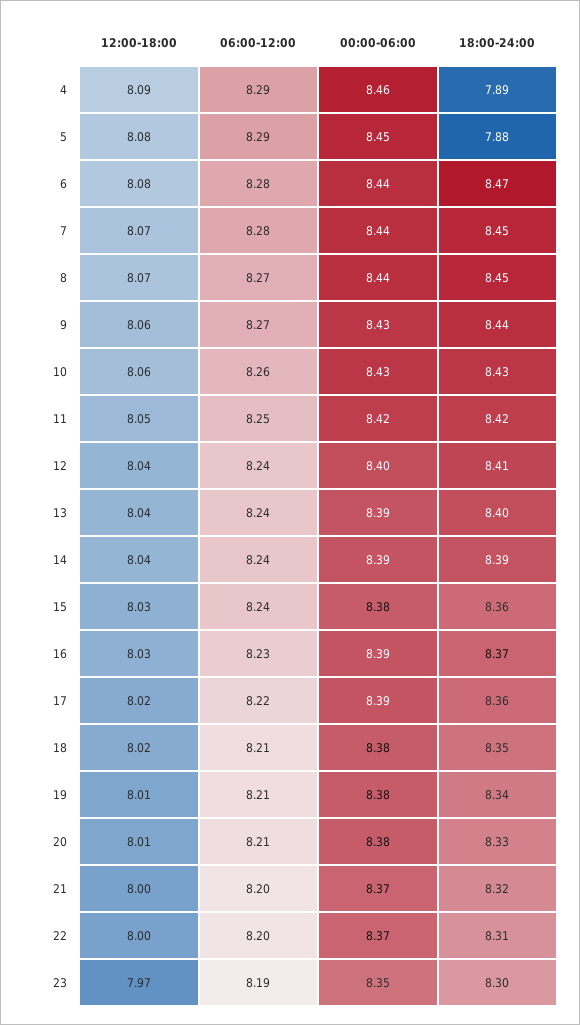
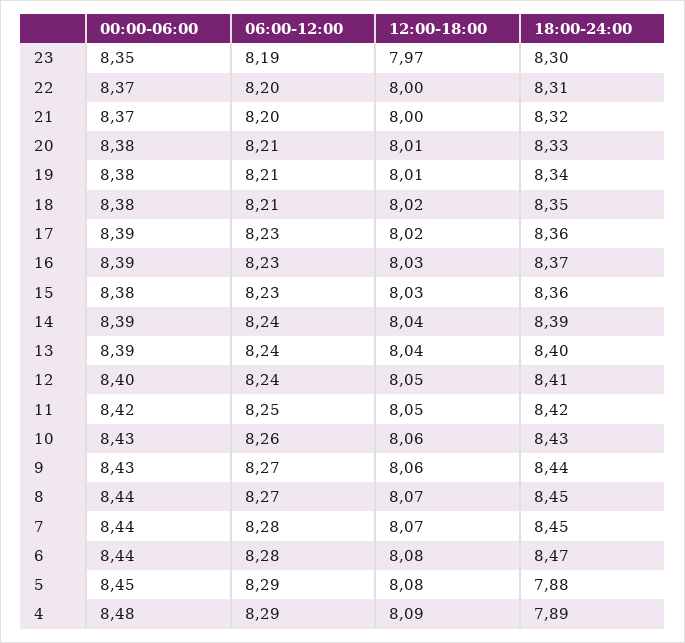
  {
    "12:00-18:00": {
      "4": 8.09,
      "5": 8.08,
      "6": 8.08,
      "7": 8.07,
      "8": 8.07,
      "9": 8.06,
      "10": 8.06,
      "11": 8.05,
-     "12": 8.04,
+     "12": 8.05,
      "13": 8.04,
      "14": 8.04,
      "15": 8.03,
      "16": 8.03,
      "17": 8.02,
      "18": 8.02,
      "19": 8.01,
      "20": 8.01,
      "21": 8,
      "22": 8,
      "23": 7.97
    },
    "06:00-12:00": {
      "4": 8.29,
      "5": 8.29,
      "6": 8.28,
      "7": 8.28,
      "8": 8.27,
      "9": 8.27,
      "10": 8.26,
      "11": 8.25,
      "12": 8.24,
      "13": 8.24,
      "14": 8.24,
-     "15": 8.24,
+     "15": 8.23,
      "16": 8.23,
-     "17": 8.22,
+     "17": 8.23,
      "18": 8.21,
      "19": 8.21,
      "20": 8.21,
      "21": 8.2,
      "22": 8.2,
      "23": 8.19
    },
    "00:00-06:00": {
-     "4": 8.46,
+     "4": 8.48,
      "5": 8.45,
      "6": 8.44,
      "7": 8.44,
      "8": 8.44,
      "9": 8.43,
      "10": 8.43,
      "11": 8.42,
      "12": 8.4,
      "13": 8.39,
      "14": 8.39,
      "15": 8.38,
      "16": 8.39,
      "17": 8.39,
      "18": 8.38,
      "19": 8.38,
      "20": 8.38,
      "21": 8.37,
      "22": 8.37,
      "23": 8.35
    },
    "18:00-24:00": {
      "4": 7.89,
      "5": 7.88,
      "6": 8.47,
      "7": 8.45,
      "8": 8.45,
      "9": 8.44,
      "10": 8.43,
      "11": 8.42,
      "12": 8.41,
      "13": 8.4,
      "14": 8.39,
      "15": 8.36,
      "16": 8.37,
      "17": 8.36,
      "18": 8.35,
      "19": 8.34,
      "20": 8.33,
      "21": 8.32,
      "22": 8.31,
      "23": 8.3
    }
  }

